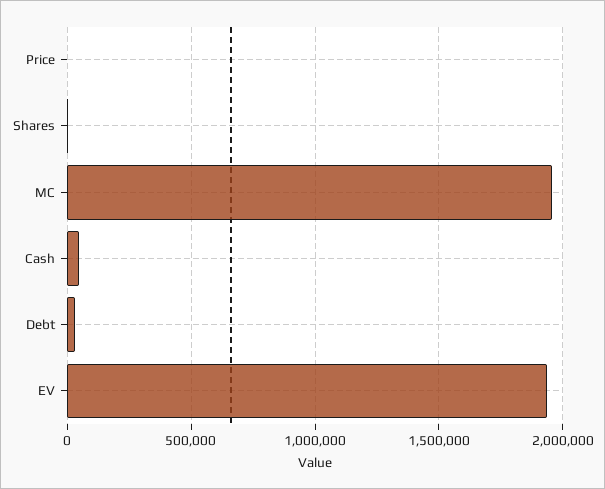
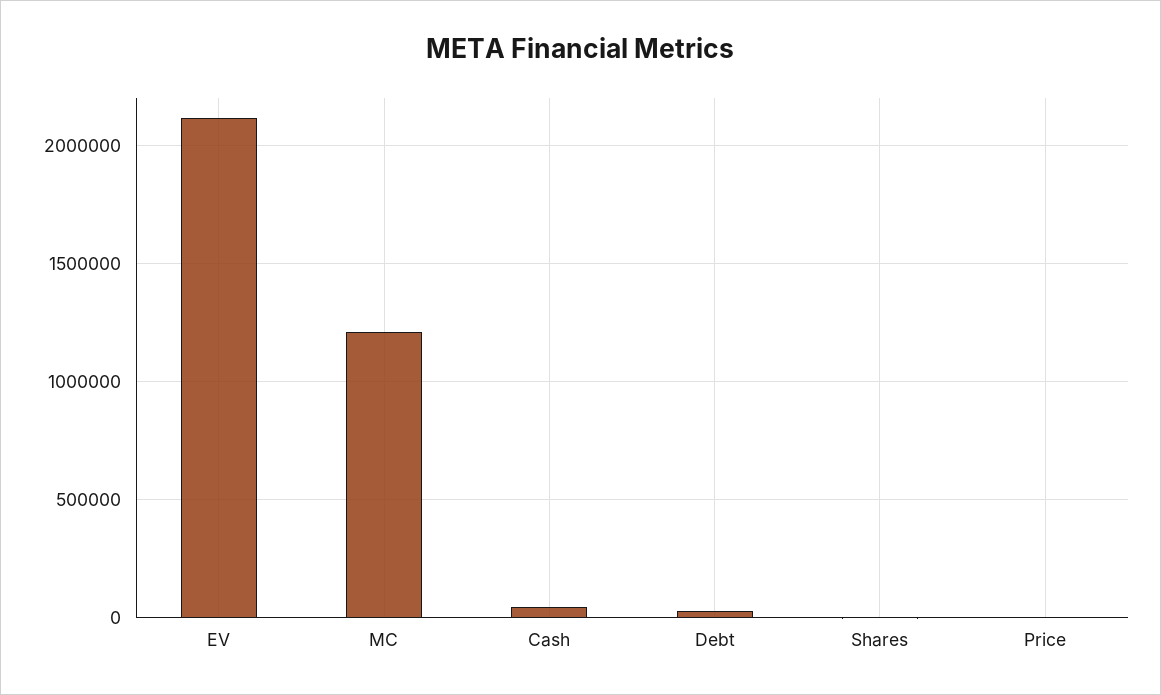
  {
    "Price": 0,
    "Shares": 0,
-   "MC": 1950000,
+   "MC": 1200000,
    "Cash": 50000,
    "Debt": 50000,
-   "EV": 1950000
+   "EV": 2100000
  }

